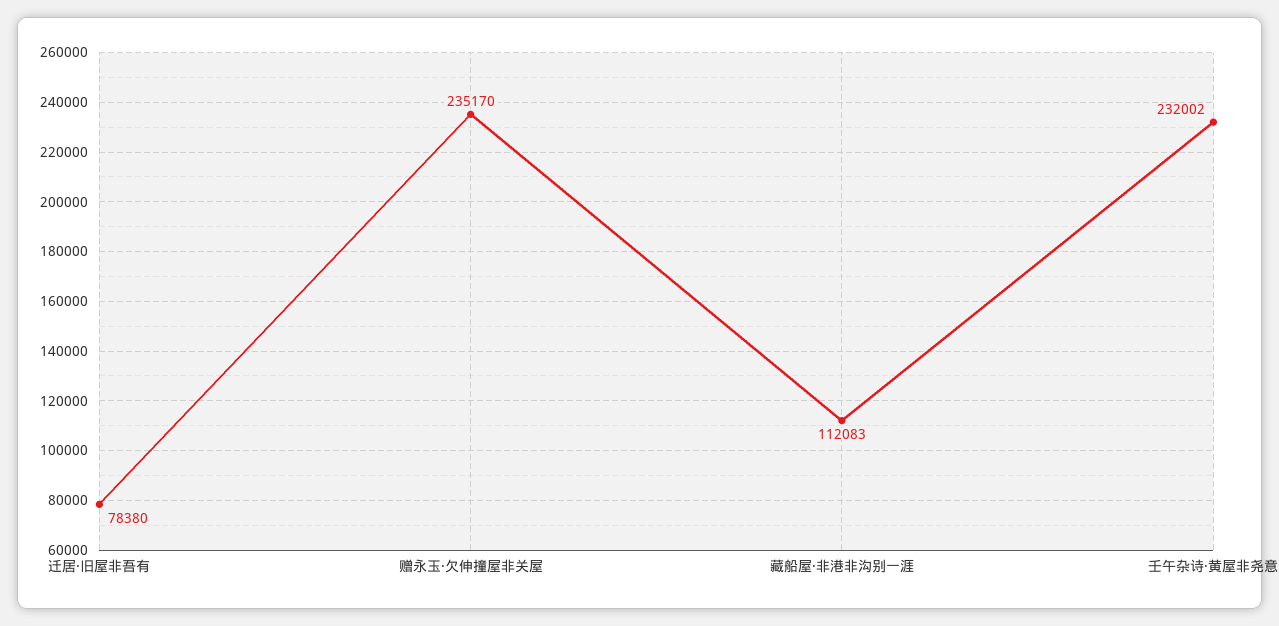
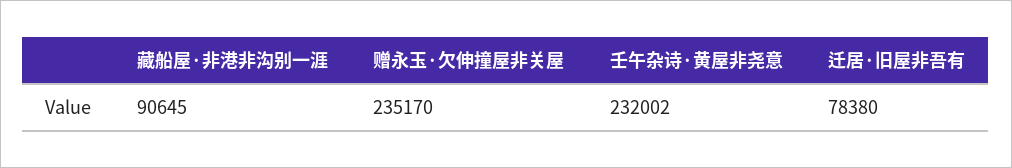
  {
    "迁居·旧屋非吾有": 78380,
    "赠永玉·欠伸撞屋非关屋": 235170,
-   "藏船屋·非港非沟别一涯": 112083,
+   "藏船屋·非港非沟别一涯": 90645,
    "壬午杂诗·黄屋非尧意": 232002
  }

